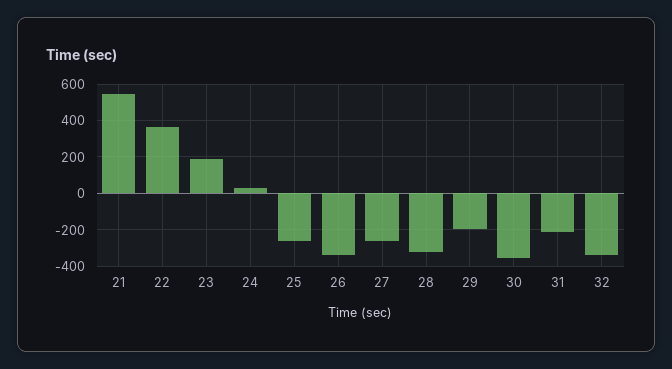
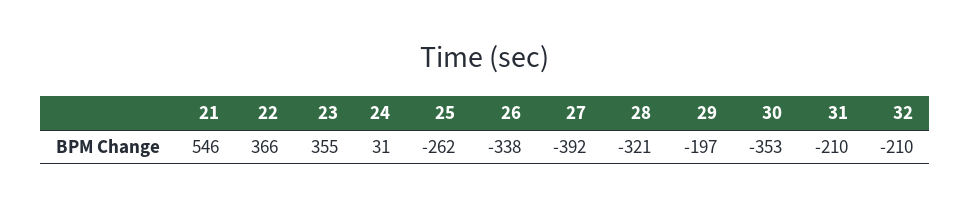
  {
    "21": 546,
    "22": 366,
-   "23": 200,
+   "23": 355,
    "24": 31,
    "25": -262,
    "26": -338,
-   "27": -250,
+   "27": -392,
    "28": -321,
    "29": -197,
    "30": -353,
    "31": -210,
-   "32": -350
+   "32": -210
  }

